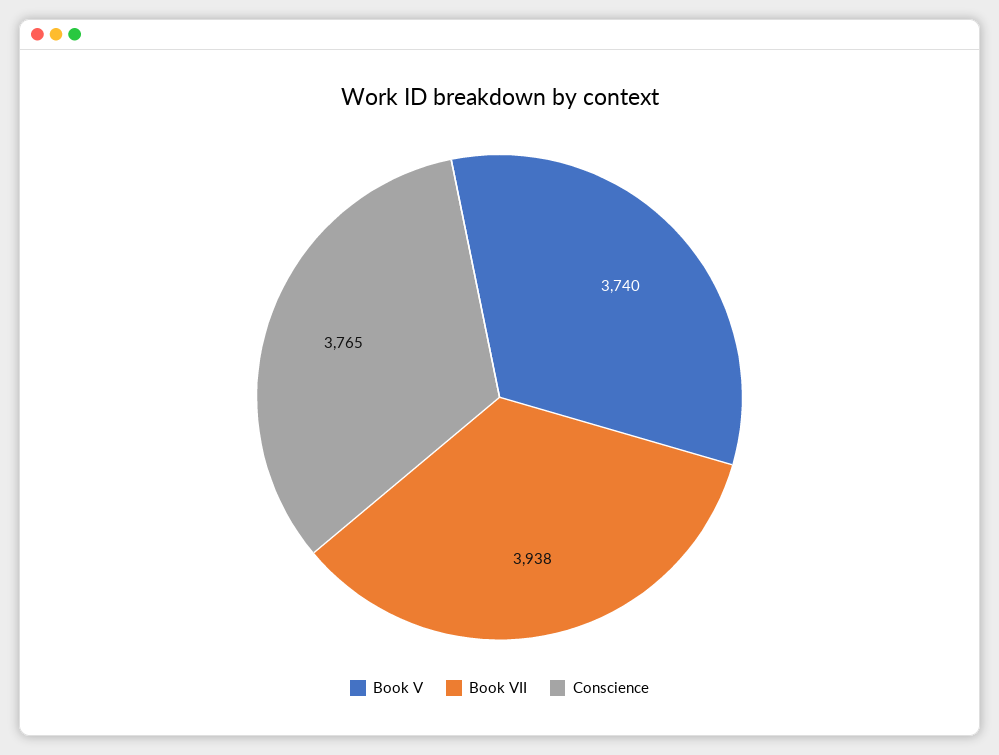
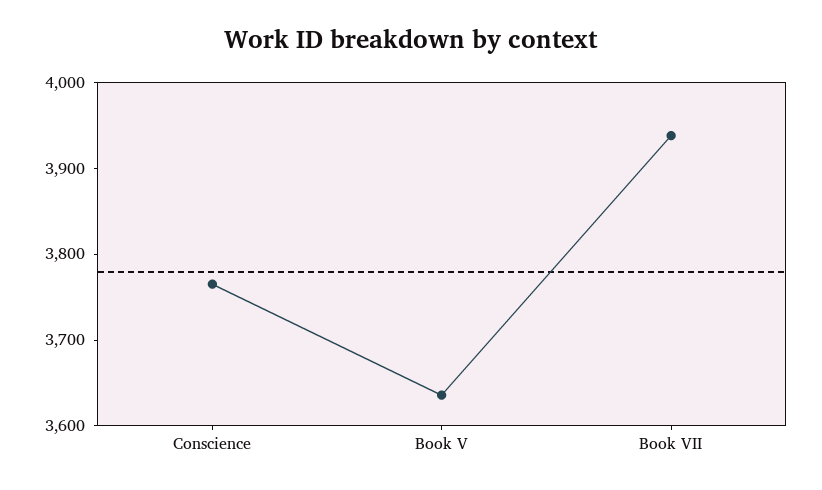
  {
-   "Book V": 3740,
+   "Book V": 3640,
    "Book VII": 3938,
    "Conscience": 3765
  }

